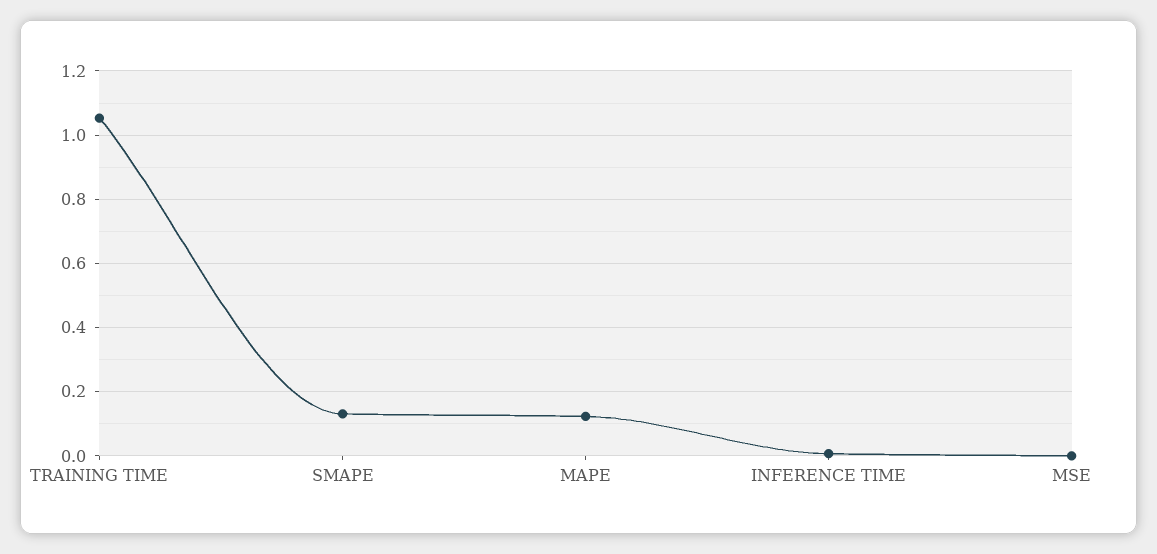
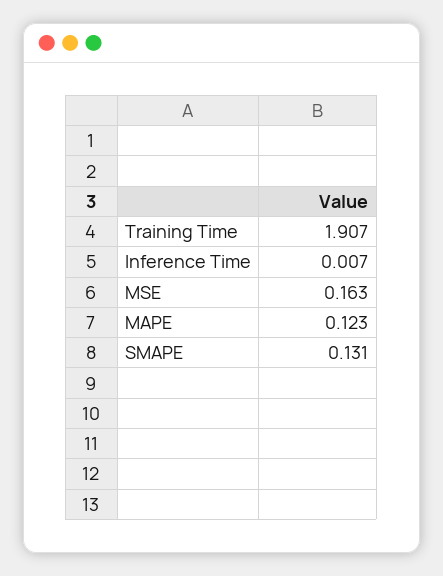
  {
-   "TRAINING TIME": 1.06,
+   "TRAINING TIME": 1.907,
    "SMAPE": 0.131,
    "MAPE": 0.123,
    "INFERENCE TIME": 0.007,
-   "MSE": 0
+   "MSE": 0.163
  }

